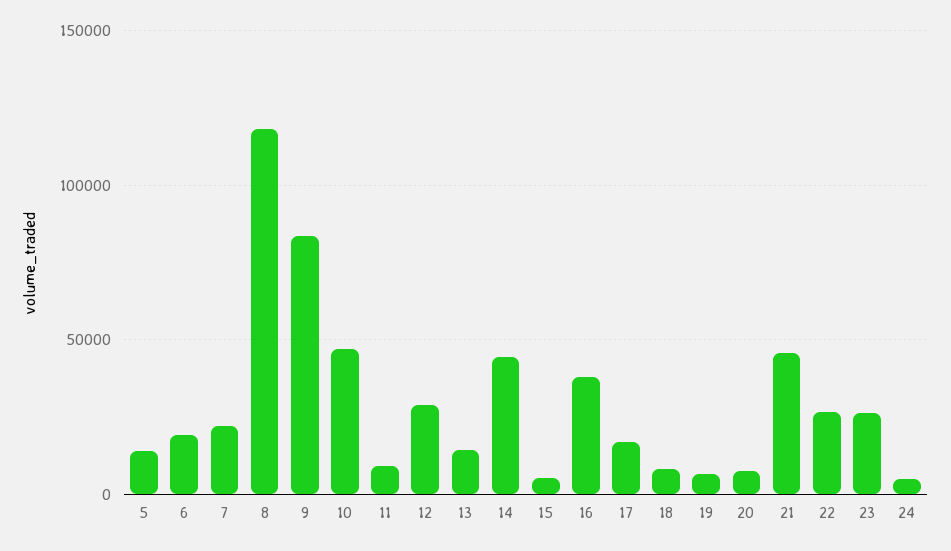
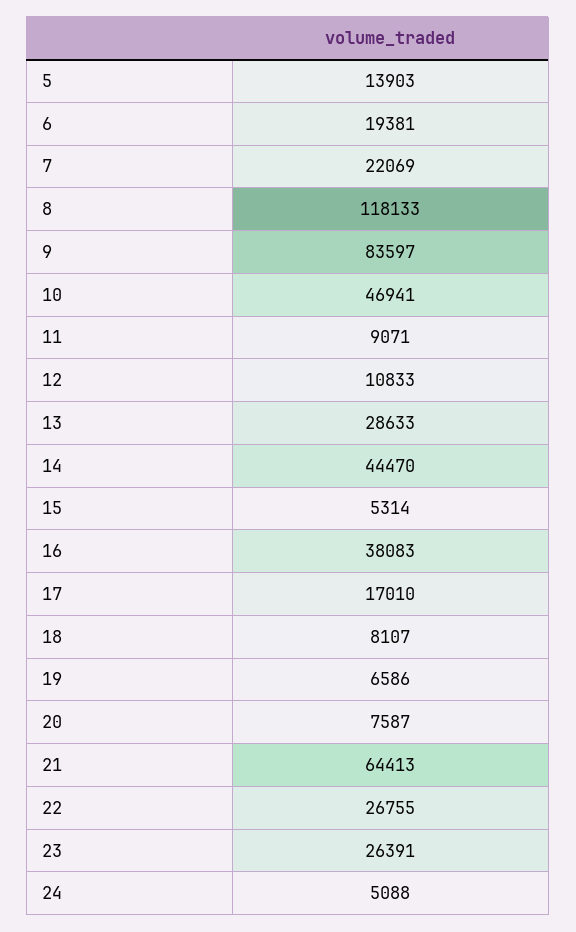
  {
    "5": 13903,
    "6": 19381,
    "7": 22069,
    "8": 118133,
    "9": 83597,
    "10": 46941,
    "11": 9071,
-   "12": 30000,
+   "12": 10833,
-   "13": 15000,
+   "13": 28633,
    "14": 44470,
    "15": 5314,
    "16": 38083,
    "17": 17010,
    "18": 8107,
    "19": 6586,
    "20": 7587,
-   "21": 45000,
+   "21": 64413,
    "22": 26755,
    "23": 26391,
    "24": 5088
  }

